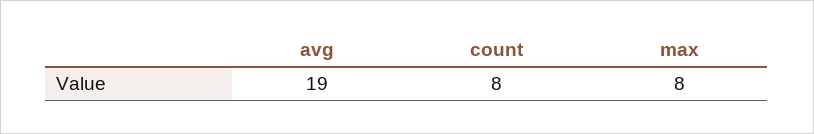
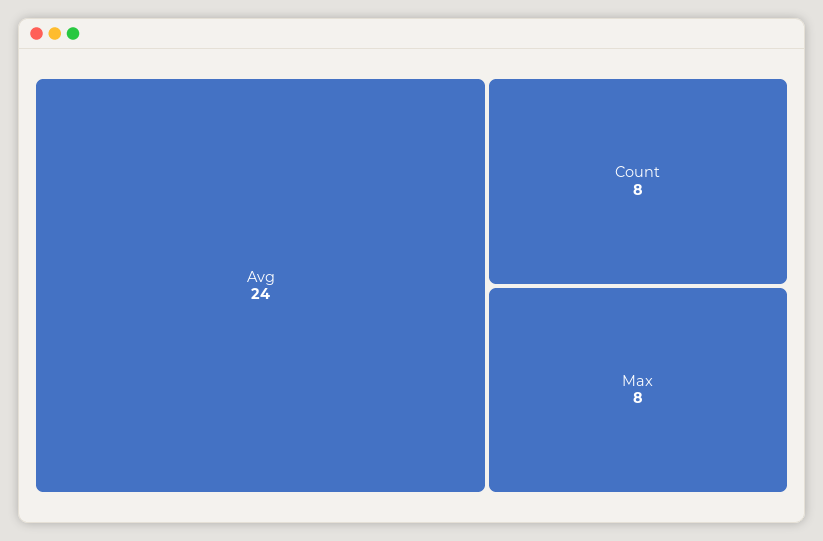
  {
-   "avg": 19,
+   "avg": 24,
    "count": 8,
    "max": 8
  }

